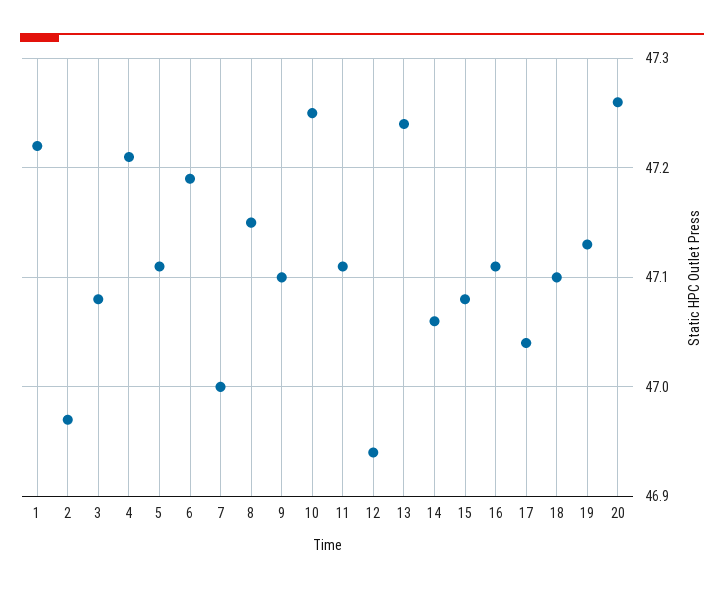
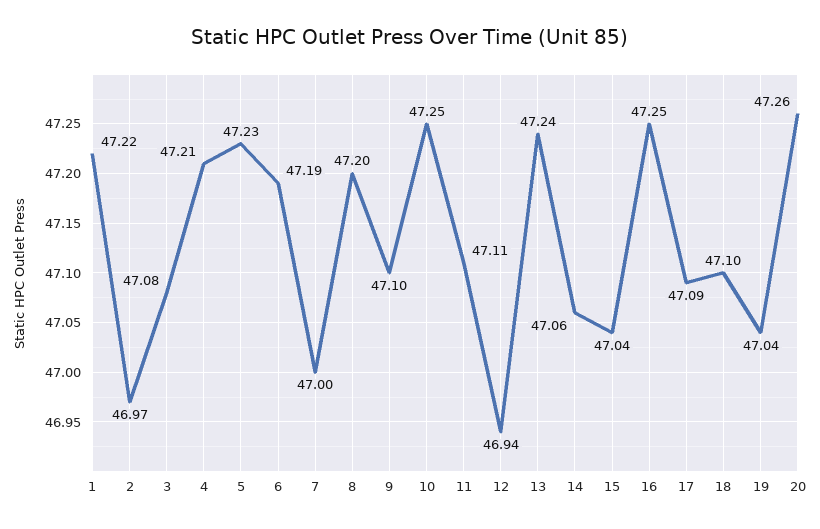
  {
    "1": 47.22,
    "2": 46.97,
    "3": 47.08,
    "4": 47.21,
-   "5": 47.11,
+   "5": 47.23,
    "6": 47.19,
    "7": 47,
-   "8": 47.15,
+   "8": 47.2,
    "9": 47.1,
    "10": 47.25,
    "11": 47.11,
    "12": 46.94,
    "13": 47.24,
    "14": 47.06,
-   "15": 47.08,
+   "15": 47.04,
-   "16": 47.11,
+   "16": 47.25,
-   "17": 47.04,
+   "17": 47.09,
    "18": 47.1,
-   "19": 47.13,
+   "19": 47.04,
    "20": 47.26
  }

